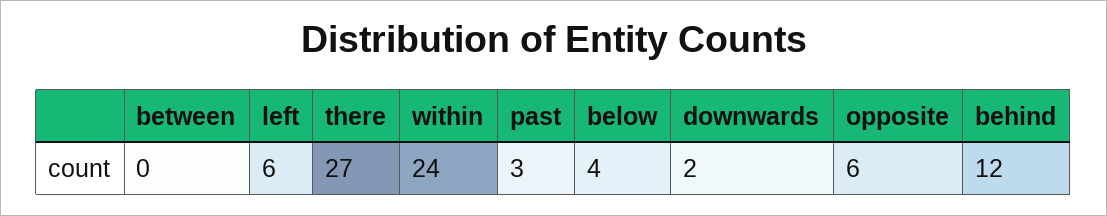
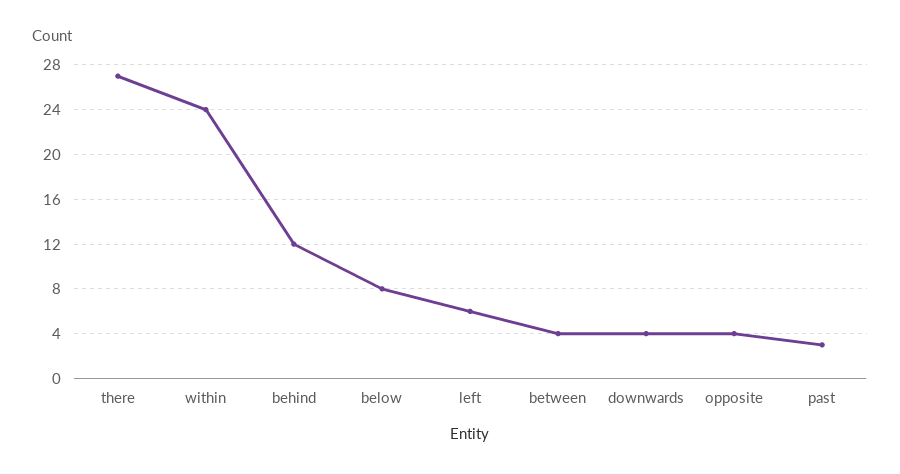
  {
-   "between": 0,
+   "between": 4,
    "left": 6,
    "there": 27,
    "within": 24,
    "past": 3,
-   "below": 4,
+   "below": 8,
-   "downwards": 2,
+   "downwards": 4,
-   "opposite": 6,
+   "opposite": 4,
    "behind": 12
  }

